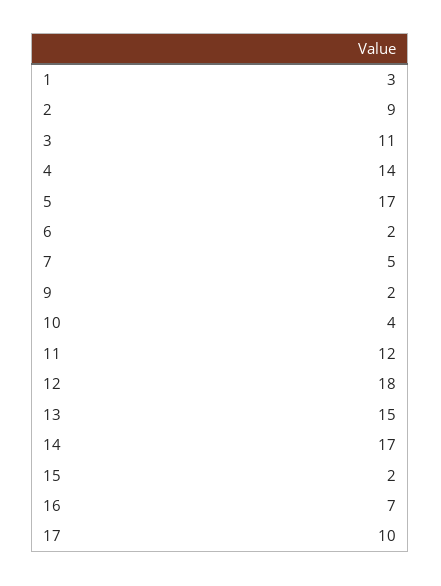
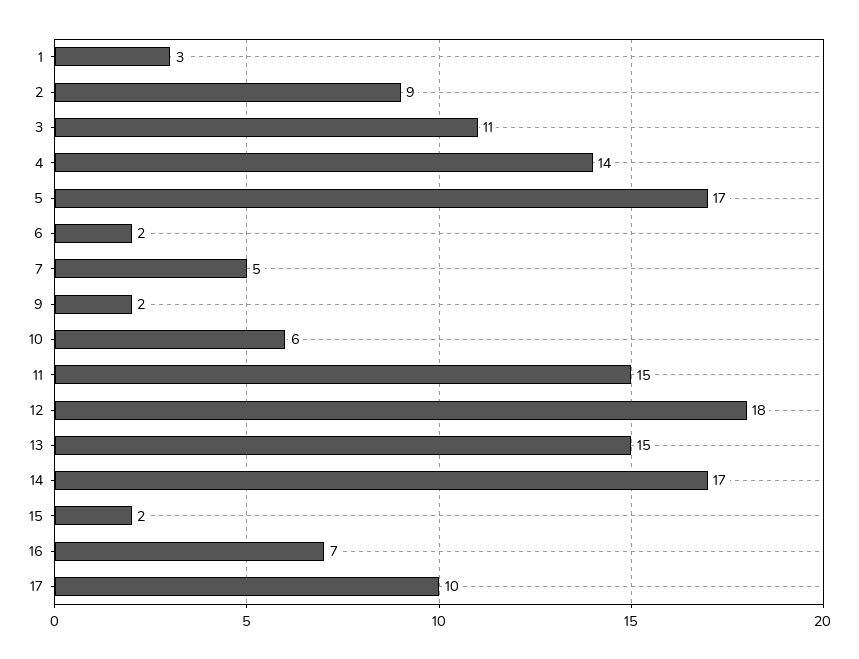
  {
    "1": 3,
    "2": 9,
    "3": 11,
    "4": 14,
    "5": 17,
    "6": 2,
    "7": 5,
    "9": 2,
-   "10": 4,
+   "10": 6,
-   "11": 12,
+   "11": 15,
    "12": 18,
    "13": 15,
    "14": 17,
    "15": 2,
    "16": 7,
    "17": 10
  }

